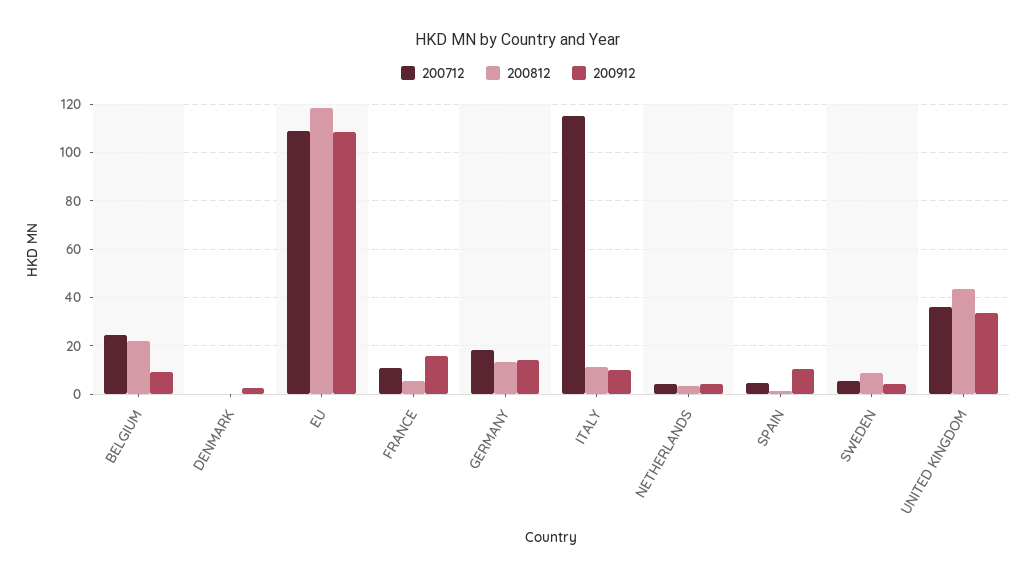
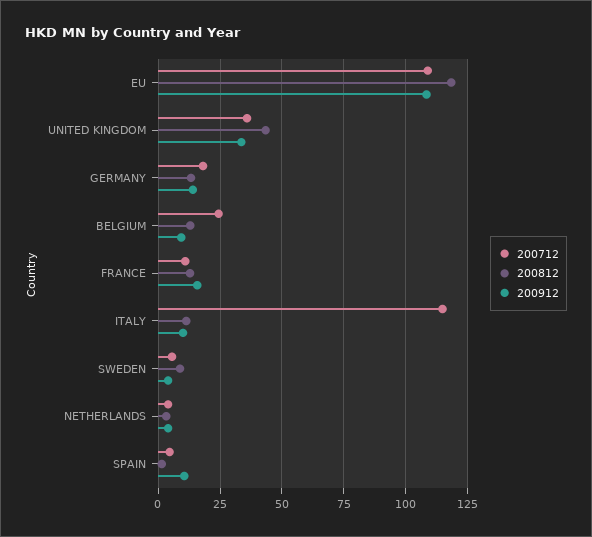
  {
    "200712": {
      "BELGIUM": 25,
-     "DENMARK": 0,
      "EU": 110,
      "FRANCE": 10,
      "GERMANY": 17.5,
      "ITALY": 115,
      "NETHERLANDS": 5,
      "SPAIN": 5,
      "SWEDEN": 5,
      "UNITED KINGDOM": 35
    },
    "200812": {
-     "BELGIUM": 22.5,
+     "BELGIUM": 12.5,
-     "DENMARK": 0,
      "EU": 117.5,
-     "FRANCE": 5,
+     "FRANCE": 12.5,
      "GERMANY": 12.5,
      "ITALY": 12.5,
      "NETHERLANDS": 2.5,
      "SPAIN": 2.5,
      "SWEDEN": 10,
      "UNITED KINGDOM": 42.5
    },
    "200912": {
      "BELGIUM": 10,
-     "DENMARK": 2.5,
      "EU": 107.5,
      "FRANCE": 15,
      "GERMANY": 15,
      "ITALY": 10,
      "NETHERLANDS": 5,
      "SPAIN": 10,
      "SWEDEN": 5,
      "UNITED KINGDOM": 32.5
    }
  }

